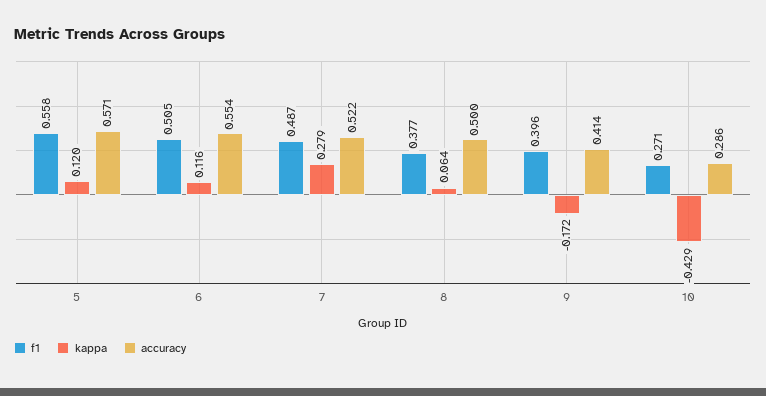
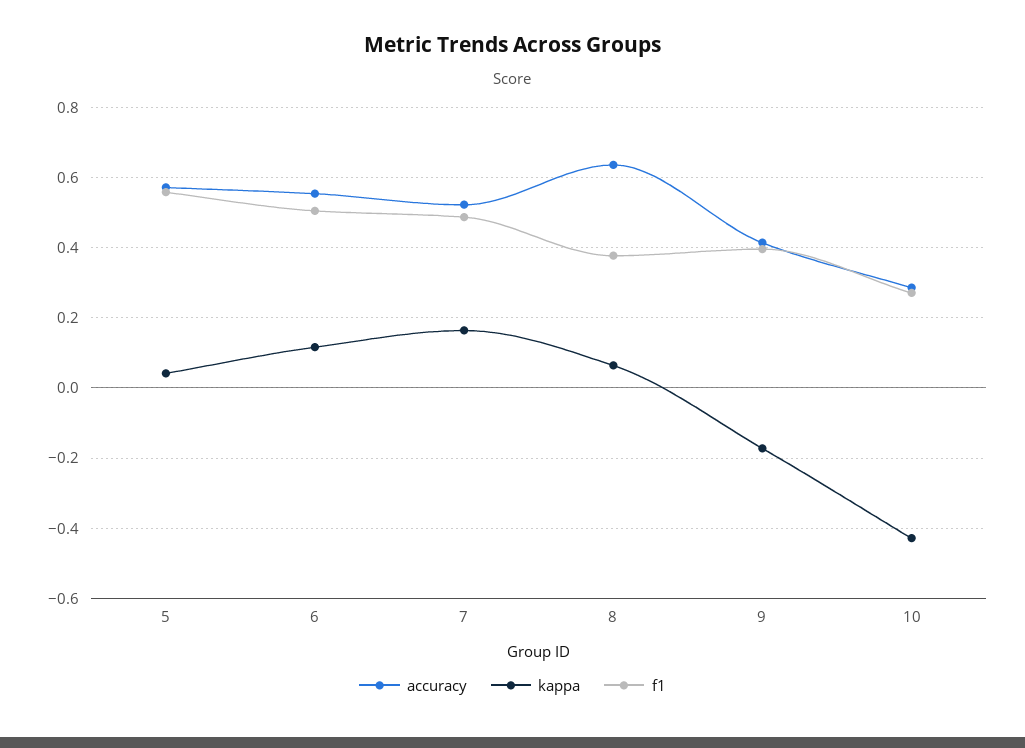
  {
    "f1": {
      "5": 0.558,
      "6": 0.505,
      "7": 0.487,
      "8": 0.377,
      "9": 0.396,
      "10": 0.271
    },
    "kappa": {
-     "5": 0.12,
+     "5": 0.04,
      "6": 0.116,
-     "7": 0.279,
+     "7": 0.16,
      "8": 0.064,
      "9": -0.172,
      "10": -0.429
    },
    "accuracy": {
      "5": 0.571,
      "6": 0.554,
      "7": 0.522,
-     "8": 0.5,
+     "8": 0.64,
      "9": 0.414,
      "10": 0.286
    }
  }

